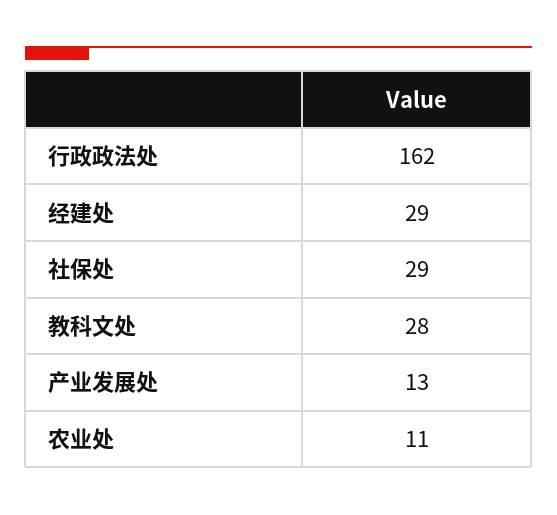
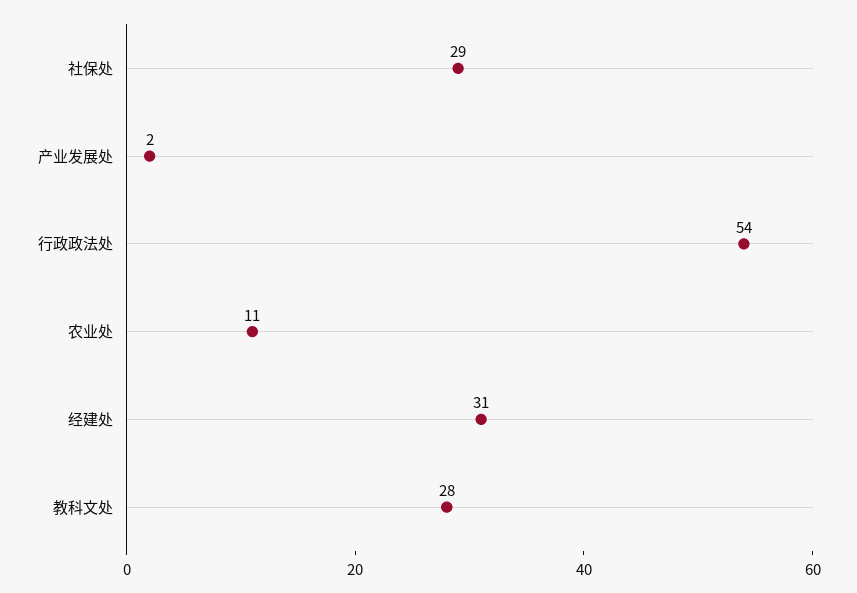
  {
-   "行政政法处": 162,
+   "行政政法处": 54,
-   "经建处": 29,
+   "经建处": 31,
    "社保处": 29,
    "教科文处": 28,
-   "产业发展处": 13,
+   "产业发展处": 2,
    "农业处": 11
  }

